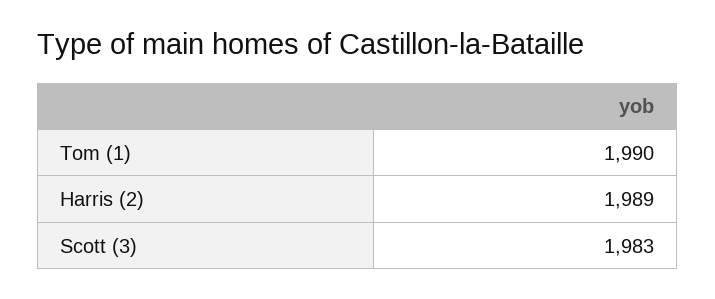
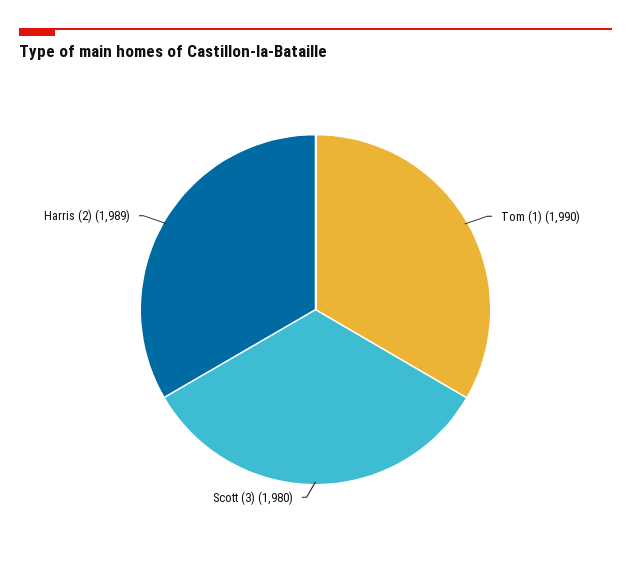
  {
    "Tom (1)": 1990,
    "Harris (2)": 1989,
-   "Scott (3)": 1983
+   "Scott (3)": 1980
  }

